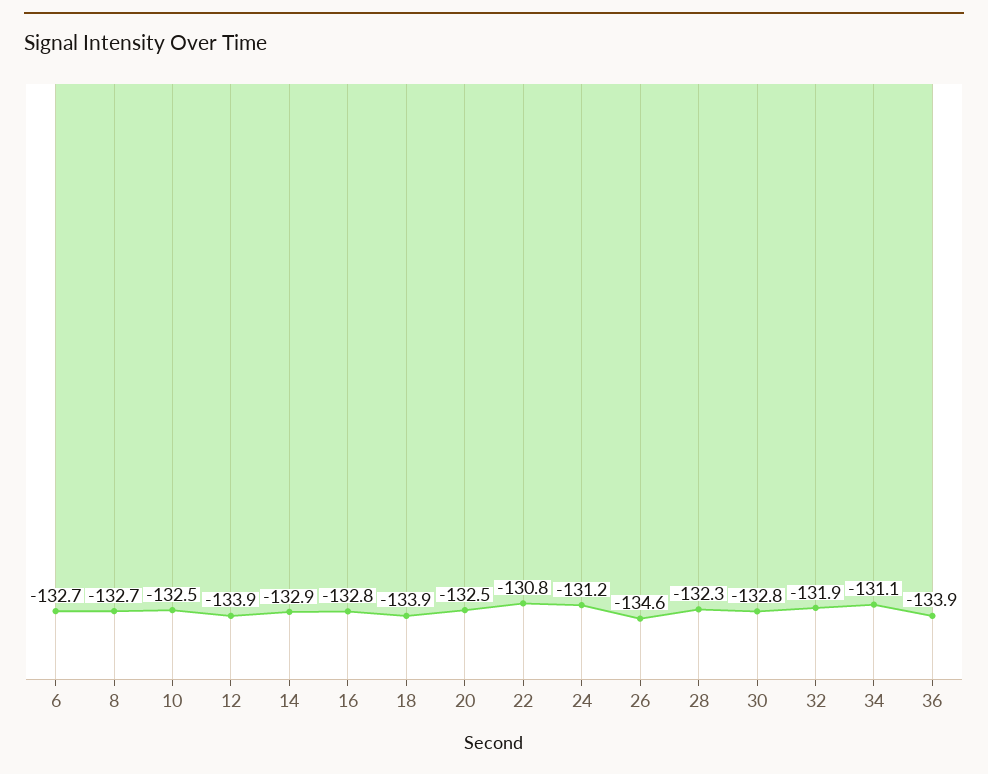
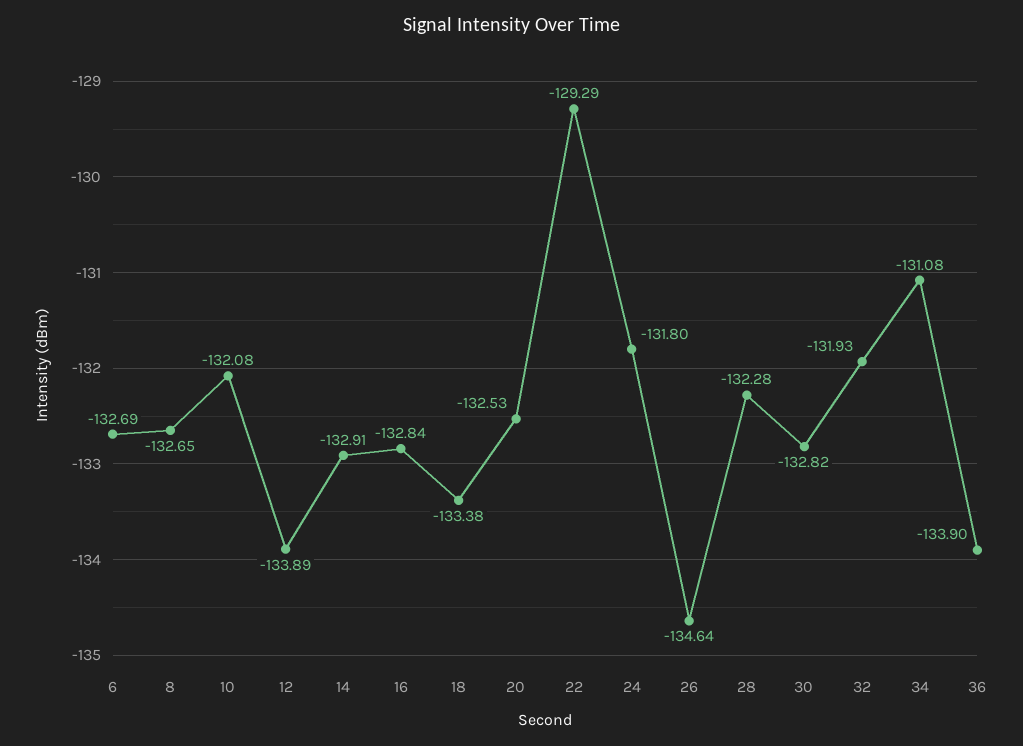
  {
    "6": -132.69,
    "8": -132.65,
-   "10": -132.5,
+   "10": -132.08,
    "12": -133.89,
    "14": -132.91,
    "16": -132.84,
-   "18": -133.9,
+   "18": -133.38,
    "20": -132.53,
-   "22": -130.8,
+   "22": -129.29,
-   "24": -131.2,
+   "24": -131.8,
    "26": -134.64,
    "28": -132.28,
    "30": -132.82,
    "32": -131.93,
    "34": -131.08,
    "36": -133.9
  }

